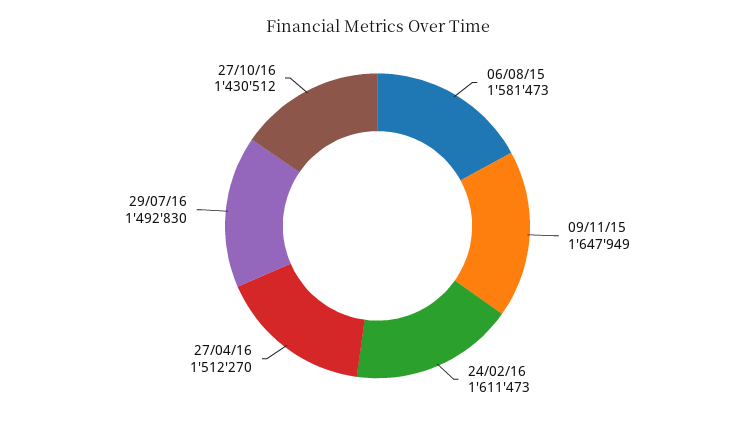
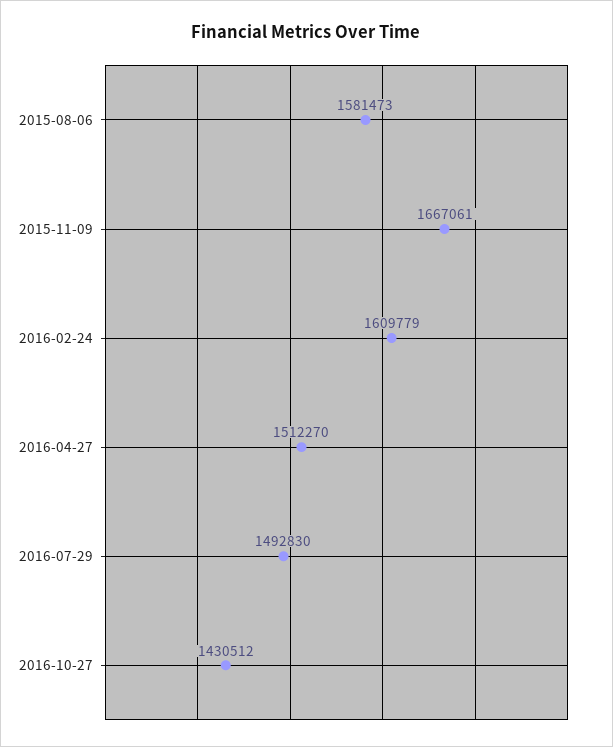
  {
    "06/08/15": 1581473,
-   "09/11/15": 1647949,
+   "09/11/15": 1667061,
-   "24/02/16": 1611473,
+   "24/02/16": 1609779,
    "27/04/16": 1512270,
    "29/07/16": 1492830,
    "27/10/16": 1430512
  }

